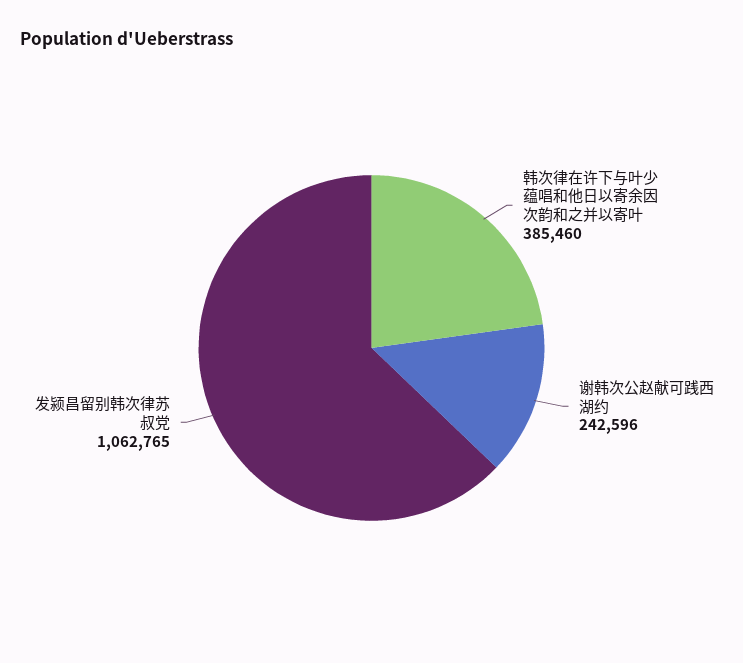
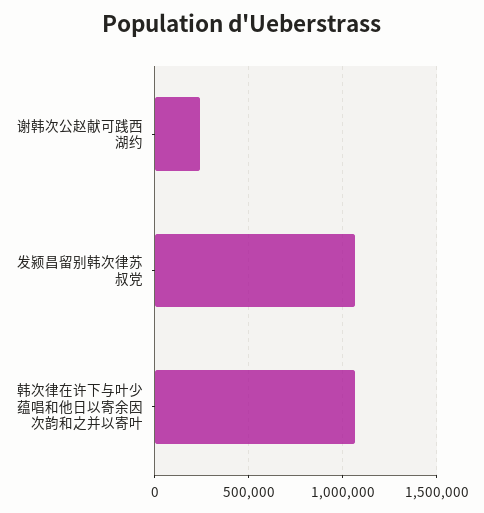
  {
-   "韩次律在许下与叶少蕴唱和他日以寄余因次韵和之并以寄叶": 385460,
+   "韩次律在许下与叶少蕴唱和他日以寄余因次韵和之并以寄叶": 1050000,
    "谢韩次公赵献可践西湖约": 242596,
    "发颍昌留别韩次律苏叔党": 1062765
  }

